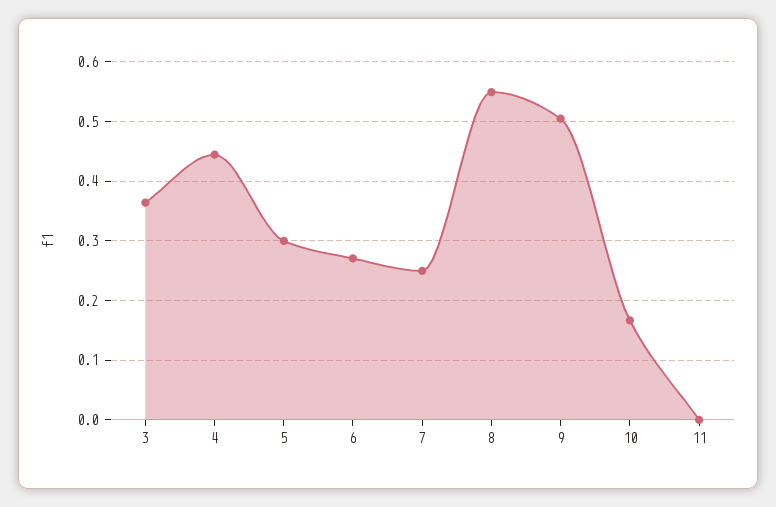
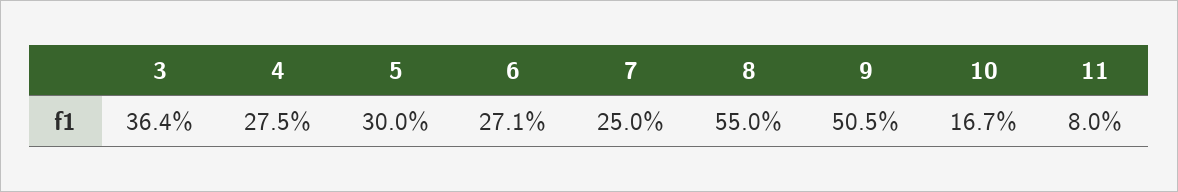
  {
    "3": 0.364,
-   "4": 0.44,
+   "4": 0.275,
    "5": 0.3,
    "6": 0.271,
    "7": 0.25,
    "8": 0.55,
    "9": 0.505,
    "10": 0.167,
-   "11": 0
+   "11": 0.08
  }

